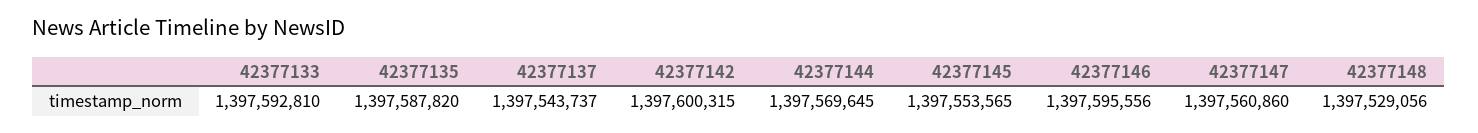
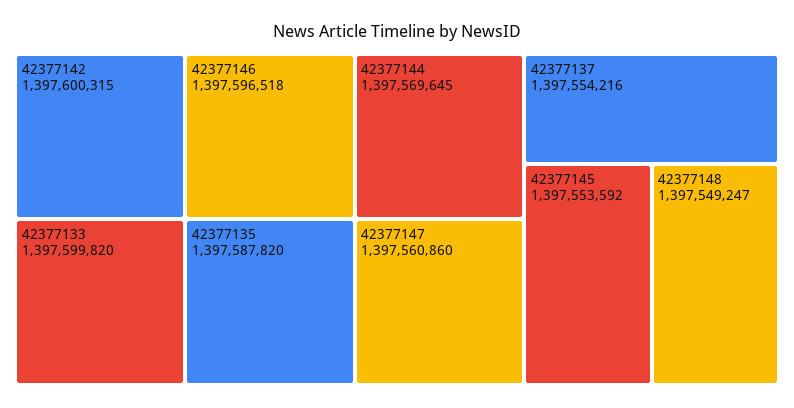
  {
-   "42377133": 1397592810,
+   "42377133": 1397599820,
    "42377135": 1397587820,
-   "42377137": 1397543737,
+   "42377137": 1397554216,
    "42377142": 1397600315,
    "42377144": 1397569645,
-   "42377145": 1397553565,
+   "42377145": 1397553592,
-   "42377146": 1397595556,
+   "42377146": 1397596518,
    "42377147": 1397560860,
-   "42377148": 1397529056
+   "42377148": 1397549247
  }

